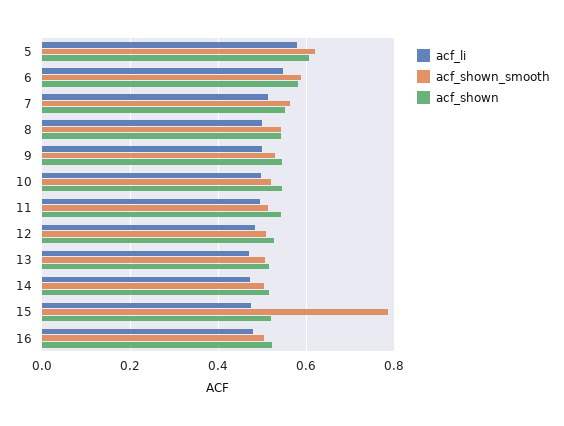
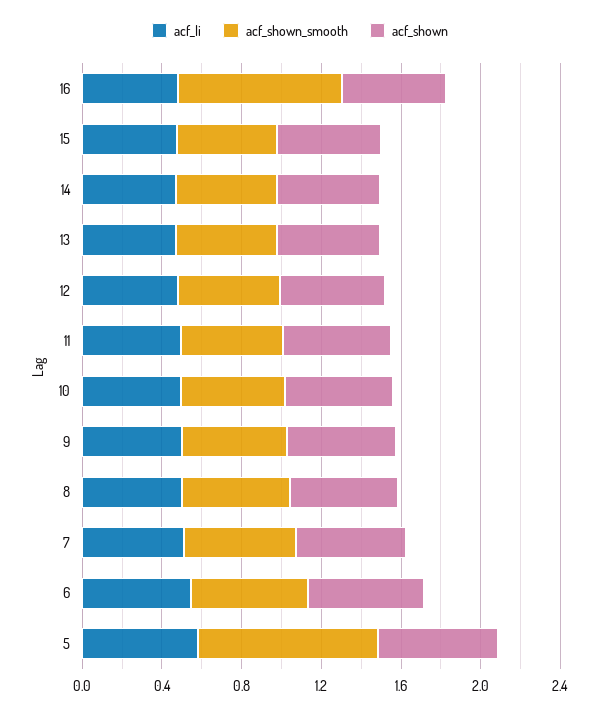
  {
    "acf_li": {
      "5": 0.58,
      "6": 0.54,
      "7": 0.52,
      "8": 0.5,
      "9": 0.5,
      "10": 0.5,
      "11": 0.5,
      "12": 0.48,
      "13": 0.48,
      "14": 0.48,
      "15": 0.48,
      "16": 0.48
    },
    "acf_shown_smooth": {
-     "5": 0.62,
+     "5": 0.9,
      "6": 0.58,
      "7": 0.56,
      "8": 0.54,
      "9": 0.52,
      "10": 0.52,
      "11": 0.52,
      "12": 0.5,
      "13": 0.5,
      "14": 0.5,
-     "15": 0.78,
+     "15": 0.5,
-     "16": 0.5
+     "16": 0.8
    },
    "acf_shown": {
      "5": 0.6,
      "6": 0.58,
      "7": 0.56,
      "8": 0.54,
      "9": 0.54,
      "10": 0.54,
      "11": 0.54,
      "12": 0.52,
      "13": 0.52,
      "14": 0.52,
      "15": 0.52,
      "16": 0.52
    }
  }

